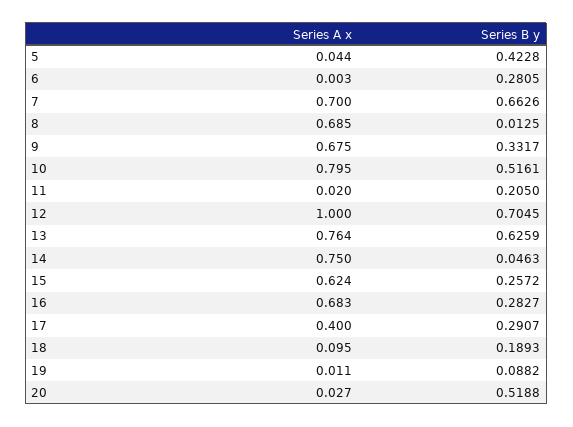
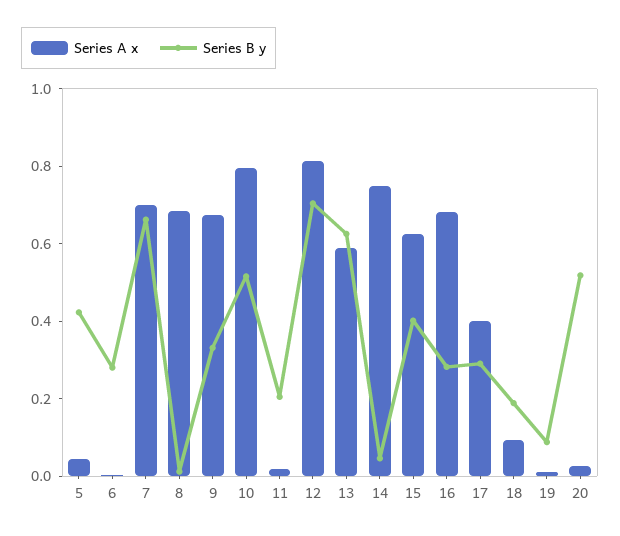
  {
    "Series A x": {
      "5": 0.044,
      "6": 0.003,
      "7": 0.7,
      "8": 0.685,
      "9": 0.675,
      "10": 0.795,
      "11": 0.02,
-     "12": 1,
+     "12": 0.8,
-     "13": 0.764,
+     "13": 0.6,
      "14": 0.75,
      "15": 0.624,
      "16": 0.683,
      "17": 0.4,
      "18": 0.095,
      "19": 0.011,
      "20": 0.027
    },
    "Series B y": {
      "5": 0.4228,
      "6": 0.2805,
      "7": 0.6626,
      "8": 0.0125,
      "9": 0.3317,
      "10": 0.5161,
      "11": 0.205,
      "12": 0.7045,
      "13": 0.6259,
      "14": 0.0463,
-     "15": 0.2572,
+     "15": 0.4,
      "16": 0.2827,
      "17": 0.2907,
      "18": 0.1893,
      "19": 0.0882,
      "20": 0.5188
    }
  }

